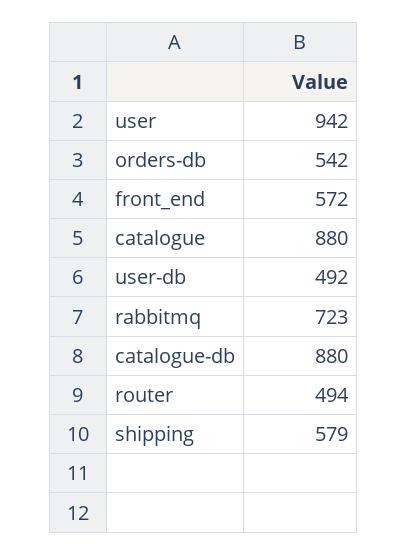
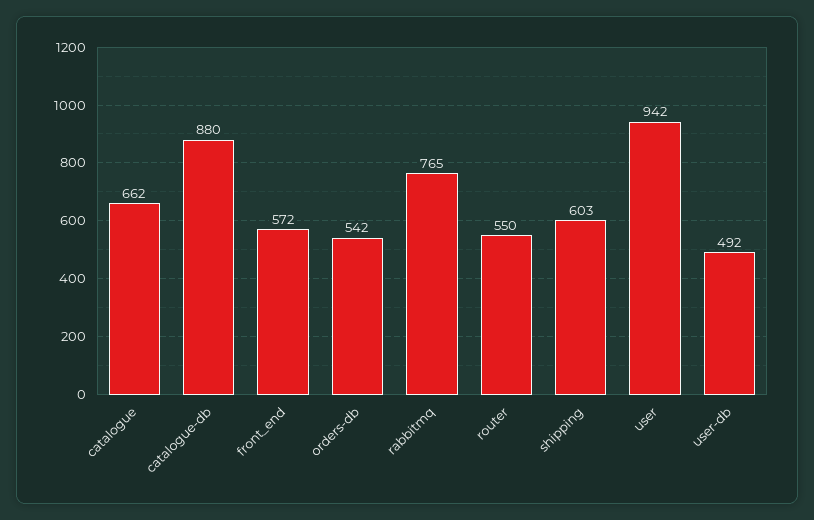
  {
    "user": 942,
    "orders-db": 542,
    "front_end": 572,
-   "catalogue": 880,
+   "catalogue": 662,
    "user-db": 492,
-   "rabbitmq": 723,
+   "rabbitmq": 765,
    "catalogue-db": 880,
-   "router": 494,
+   "router": 550,
-   "shipping": 579
+   "shipping": 603
  }

